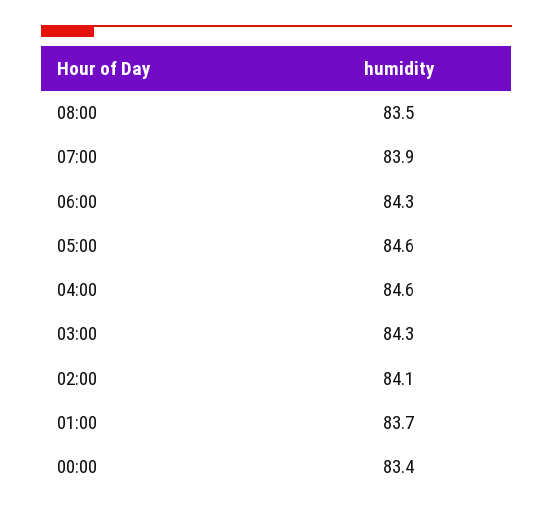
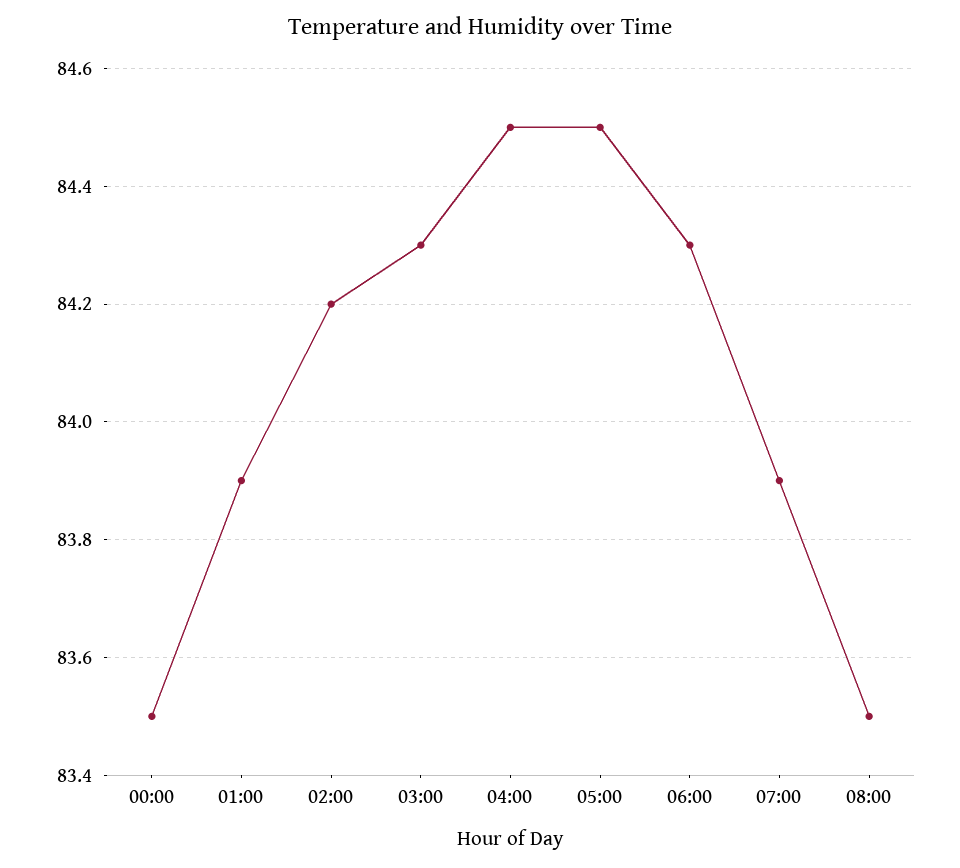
  {
    "08:00": 83.5,
    "07:00": 83.9,
    "06:00": 84.3,
-   "05:00": 84.6,
+   "05:00": 84.5,
-   "04:00": 84.6,
+   "04:00": 84.5,
    "03:00": 84.3,
-   "02:00": 84.1,
+   "02:00": 84.2,
-   "01:00": 83.7,
+   "01:00": 83.9,
-   "00:00": 83.4
+   "00:00": 83.5
  }

